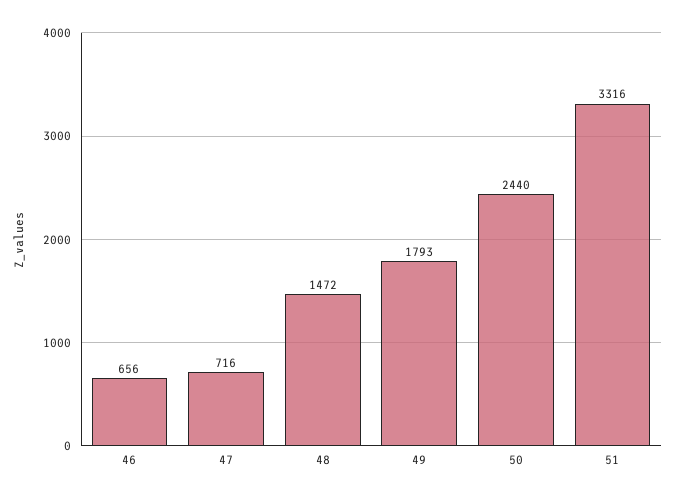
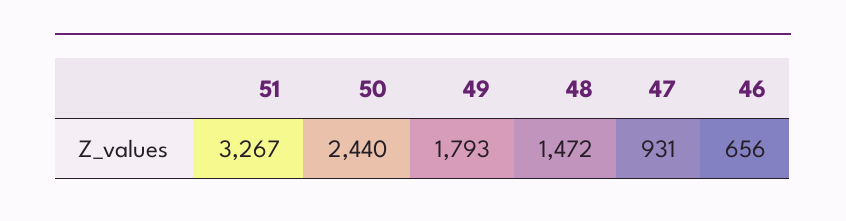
  {
    "46": 656,
-   "47": 716,
+   "47": 931,
    "48": 1472,
    "49": 1793,
    "50": 2440,
-   "51": 3316
+   "51": 3267
  }

